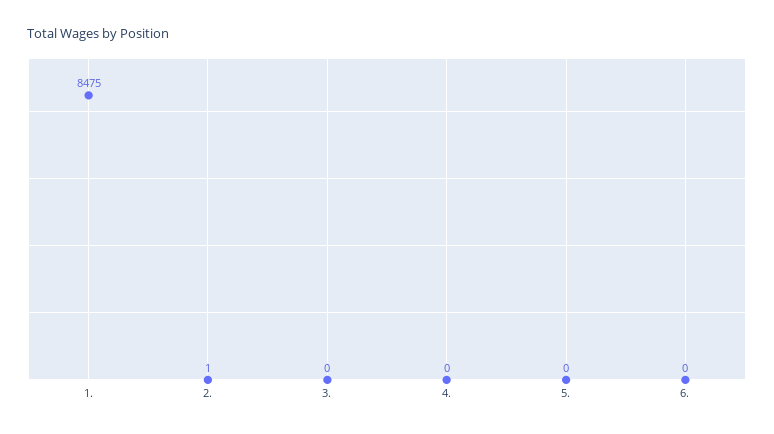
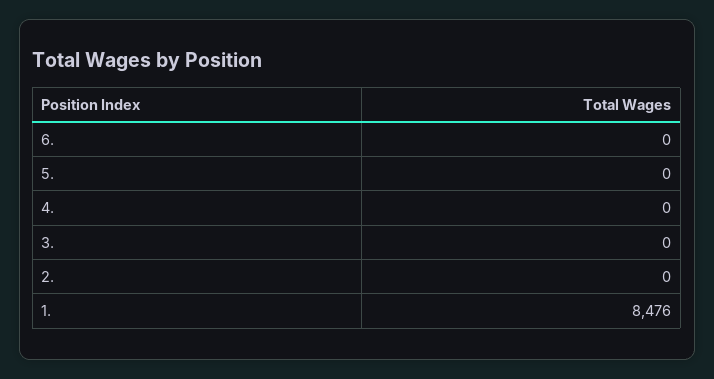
  {
-   "1.": 8475,
+   "1.": 8476,
-   "2.": 1,
+   "2.": 0,
    "3.": 0,
    "4.": 0,
    "5.": 0,
    "6.": 0
  }

